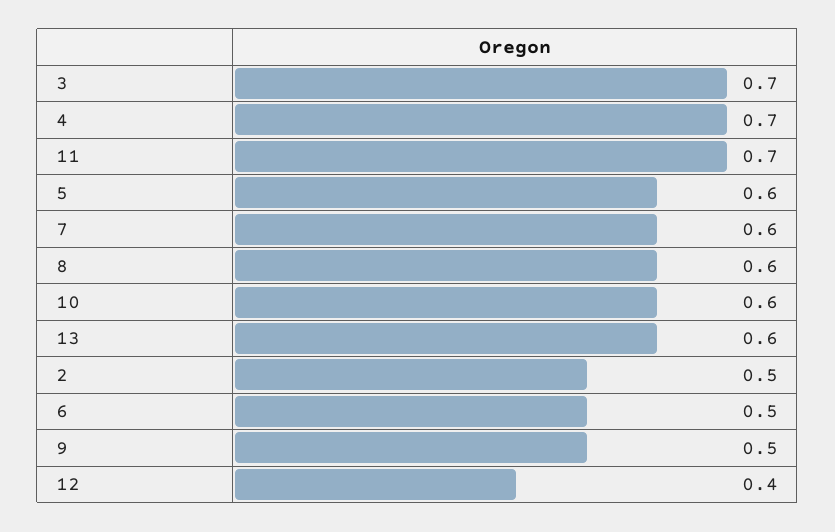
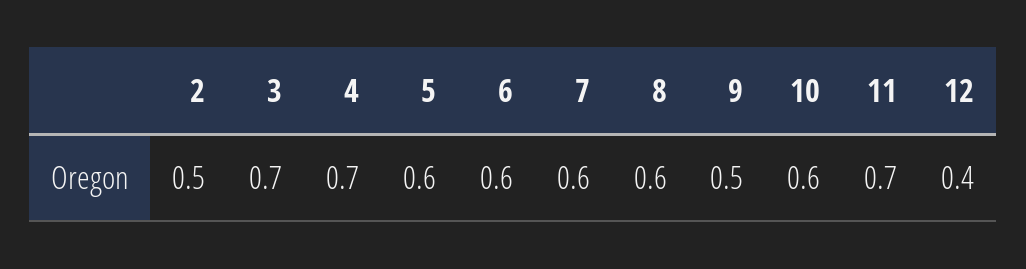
  {
    "3": 0.7,
    "4": 0.7,
    "11": 0.7,
    "5": 0.6,
    "7": 0.6,
    "8": 0.6,
    "10": 0.6,
-   "13": 0.6,
    "2": 0.5,
-   "6": 0.5,
+   "6": 0.6,
    "9": 0.5,
    "12": 0.4
  }

